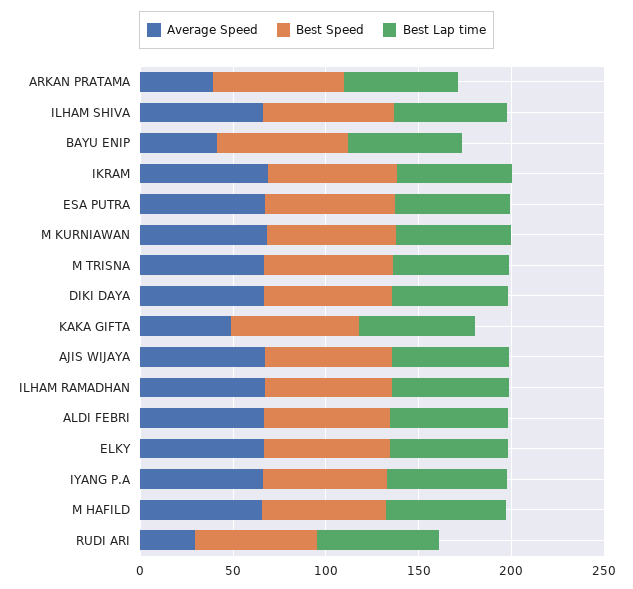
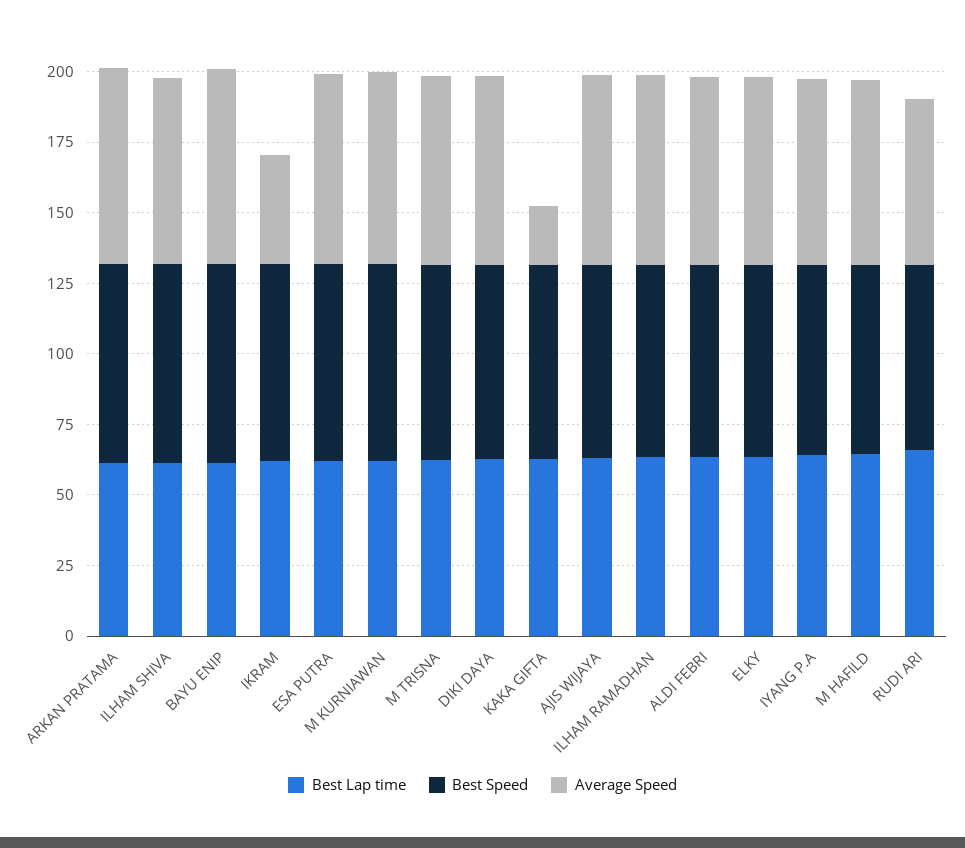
  {
    "Average Speed": {
-     "ARKAN PRATAMA": 40,
+     "ARKAN PRATAMA": 70,
      "ILHAM SHIVA": 65,
-     "BAYU ENIP": 40,
+     "BAYU ENIP": 70,
-     "IKRAM": 70,
+     "IKRAM": 40,
      "ESA PUTRA": 65,
      "M KURNIAWAN": 70,
      "M TRISNA": 65,
      "DIKI DAYA": 65,
-     "KAKA GIFTA": 50,
+     "KAKA GIFTA": 20,
      "AJIS WIJAYA": 65,
      "ILHAM RAMADHAN": 65,
      "ALDI FEBRI": 65,
      "ELKY": 65,
      "IYANG P.A": 65,
      "M HAFILD": 65,
-     "RUDI ARI": 30
+     "RUDI ARI": 60
    },
    "Best Speed": {
      "ARKAN PRATAMA": 70,
      "ILHAM SHIVA": 70,
      "BAYU ENIP": 70,
      "IKRAM": 70,
      "ESA PUTRA": 70,
      "M KURNIAWAN": 70,
      "M TRISNA": 70,
      "DIKI DAYA": 70,
      "KAKA GIFTA": 70,
      "AJIS WIJAYA": 70,
      "ILHAM RAMADHAN": 70,
      "ALDI FEBRI": 70,
      "ELKY": 70,
      "IYANG P.A": 65,
      "M HAFILD": 65,
      "RUDI ARI": 65
    },
    "Best Lap time": {
      "ARKAN PRATAMA": 60,
      "ILHAM SHIVA": 60,
      "BAYU ENIP": 60,
      "IKRAM": 60,
      "ESA PUTRA": 60,
      "M KURNIAWAN": 60,
      "M TRISNA": 65,
      "DIKI DAYA": 65,
      "KAKA GIFTA": 65,
      "AJIS WIJAYA": 65,
      "ILHAM RAMADHAN": 65,
      "ALDI FEBRI": 65,
      "ELKY": 65,
      "IYANG P.A": 65,
      "M HAFILD": 65,
      "RUDI ARI": 65
    }
  }

